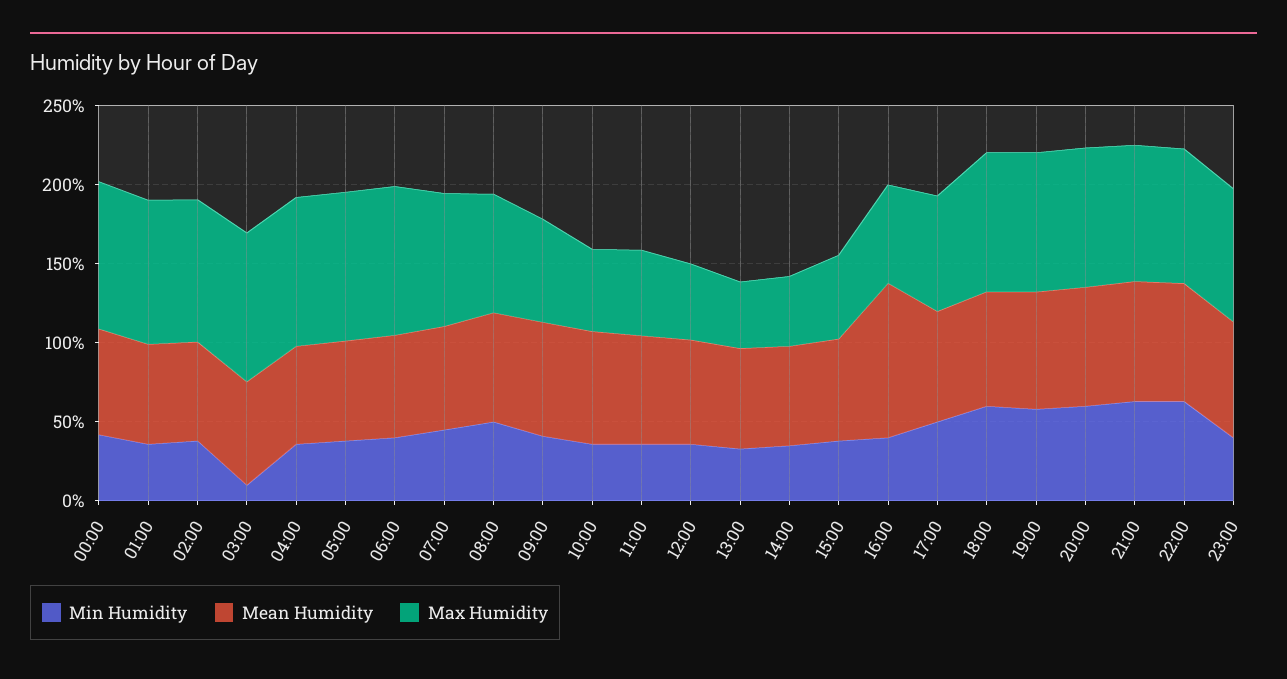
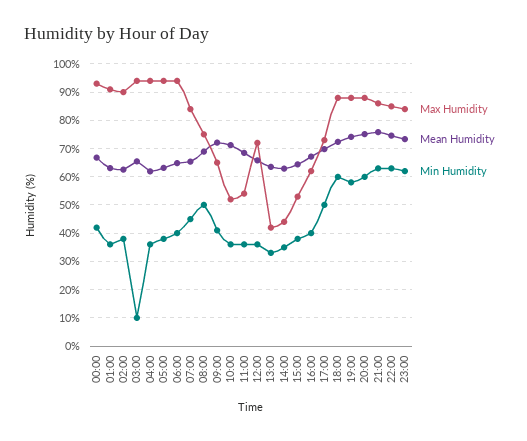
  {
    "Min Humidity": {
      "00:00": 42.5,
      "01:00": 35,
      "02:00": 37.5,
      "03:00": 10,
      "04:00": 35,
      "05:00": 37.5,
      "06:00": 40,
      "07:00": 45,
      "08:00": 50,
      "09:00": 40,
      "10:00": 35,
      "11:00": 35,
      "12:00": 35,
      "13:00": 32.5,
      "14:00": 35,
      "15:00": 37.5,
      "16:00": 40,
      "17:00": 50,
      "18:00": 60,
      "19:00": 57.5,
      "20:00": 60,
      "21:00": 62.5,
      "22:00": 62.5,
-     "23:00": 40
+     "23:00": 62.5
    },
    "Mean Humidity": {
      "00:00": 67.5,
      "01:00": 62.5,
      "02:00": 62.5,
      "03:00": 65,
      "04:00": 62.5,
      "05:00": 62.5,
      "06:00": 65,
      "07:00": 65,
      "08:00": 70,
      "09:00": 72.5,
      "10:00": 70,
      "11:00": 67.5,
      "12:00": 65,
      "13:00": 62.5,
      "14:00": 62.5,
      "15:00": 65,
-     "16:00": 100,
+     "16:00": 67.5,
      "17:00": 70,
      "18:00": 72.5,
      "19:00": 75,
      "20:00": 75,
      "21:00": 75,
      "22:00": 75,
      "23:00": 72.5
    },
    "Max Humidity": {
      "00:00": 92.5,
      "01:00": 90,
      "02:00": 90,
      "03:00": 95,
      "04:00": 95,
      "05:00": 95,
      "06:00": 95,
      "07:00": 85,
      "08:00": 75,
      "09:00": 65,
      "10:00": 52.5,
      "11:00": 55,
-     "12:00": 50,
+     "12:00": 72.5,
      "13:00": 42.5,
      "14:00": 45,
      "15:00": 52.5,
      "16:00": 62.5,
      "17:00": 72.5,
      "18:00": 87.5,
      "19:00": 87.5,
      "20:00": 87.5,
      "21:00": 85,
      "22:00": 85,
      "23:00": 85
    }
  }

